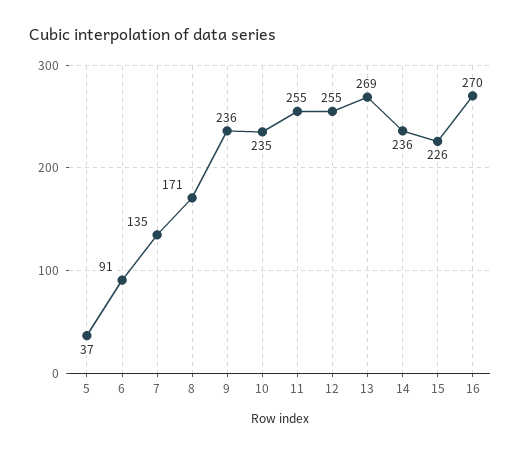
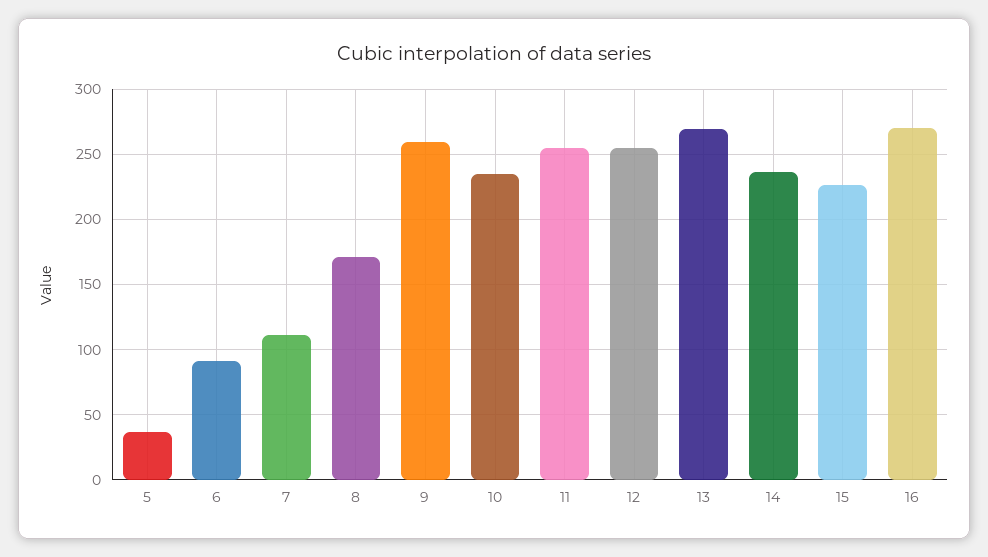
  {
    "5": 37,
    "6": 91,
-   "7": 135,
+   "7": 110,
    "8": 171,
-   "9": 236,
+   "9": 260,
    "10": 235,
    "11": 255,
    "12": 255,
    "13": 269,
    "14": 236,
    "15": 226,
    "16": 270
  }

